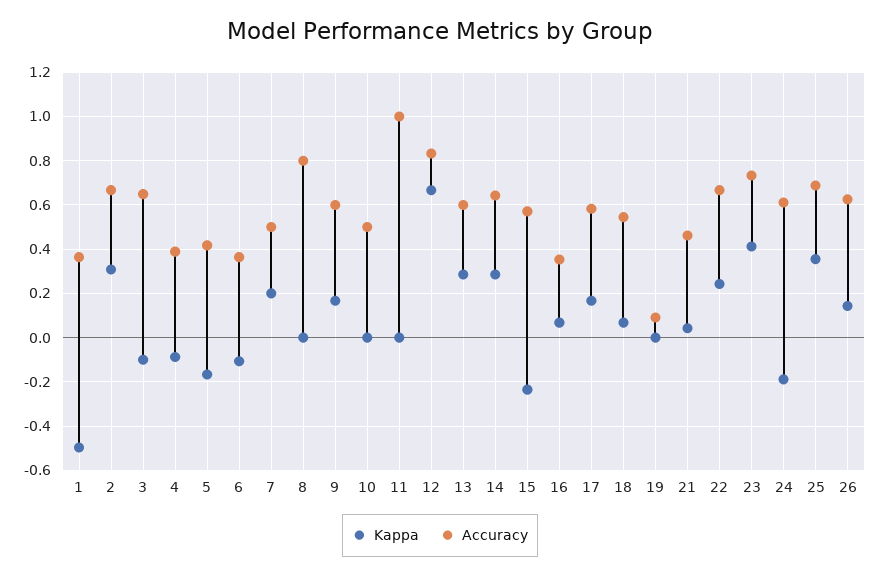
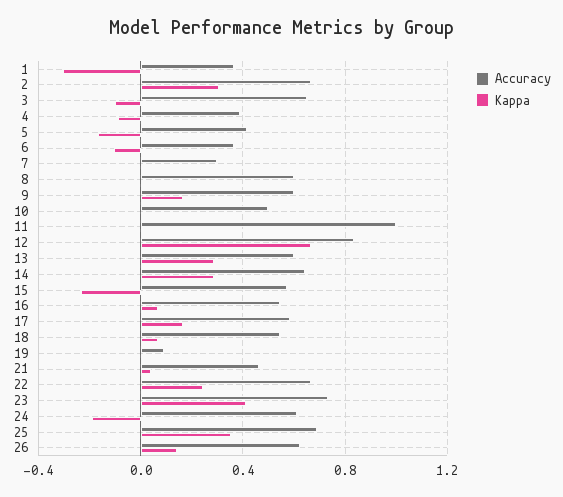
  {
    "Kappa": {
-     "1": -0.5,
+     "1": -0.3,
      "2": 0.3,
      "3": -0.1,
      "4": -0.1,
      "5": -0.15,
      "6": -0.1,
-     "7": 0.2,
+     "7": 0,
      "8": 0,
      "9": 0.15,
      "10": 0,
      "11": 0,
      "12": 0.65,
      "13": 0.3,
      "14": 0.3,
      "15": -0.25,
      "16": 0.05,
      "17": 0.15,
      "18": 0.05,
      "19": 0,
      "21": 0.05,
      "22": 0.25,
      "23": 0.4,
      "24": -0.2,
      "25": 0.35,
      "26": 0.15
    },
    "Accuracy": {
      "1": 0.35,
      "2": 0.65,
      "3": 0.65,
      "4": 0.4,
      "5": 0.4,
      "6": 0.35,
-     "7": 0.5,
+     "7": 0.3,
-     "8": 0.8,
+     "8": 0.6,
      "9": 0.6,
      "10": 0.5,
      "11": 1,
      "12": 0.85,
      "13": 0.6,
      "14": 0.65,
      "15": 0.55,
-     "16": 0.35,
+     "16": 0.55,
      "17": 0.6,
      "18": 0.55,
      "19": 0.1,
      "21": 0.45,
      "22": 0.65,
      "23": 0.75,
      "24": 0.6,
      "25": 0.7,
      "26": 0.65
    }
  }

